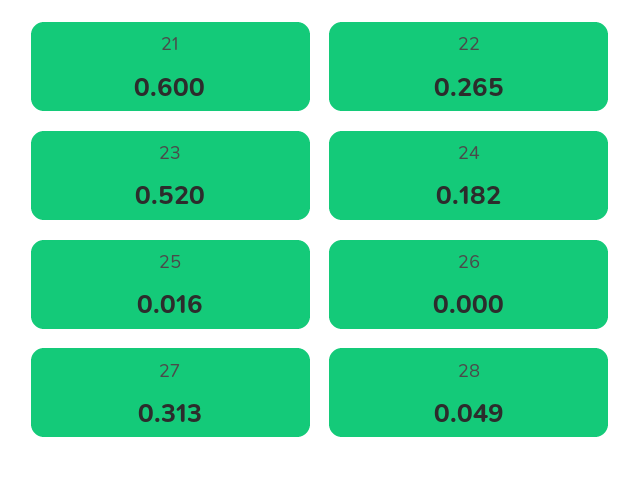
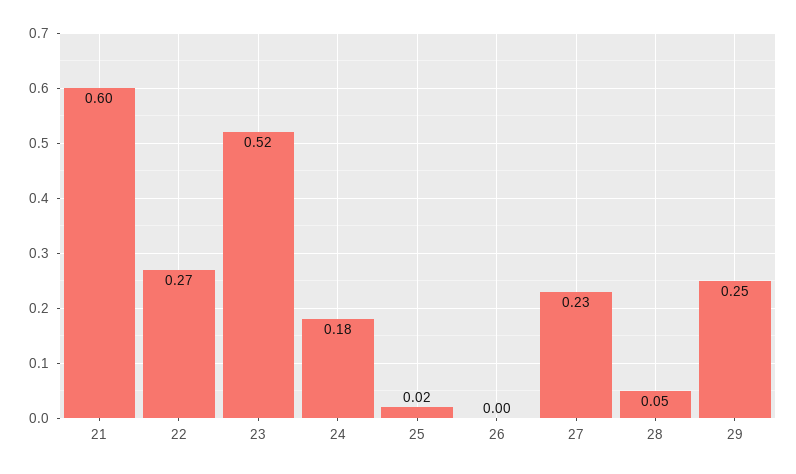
  {
    "21": 0.6,
    "22": 0.265,
    "23": 0.52,
    "24": 0.182,
    "25": 0.016,
    "26": 0,
-   "27": 0.313,
+   "27": 0.23,
-   "28": 0.049
+   "28": 0.049,
+   "29": 0.25
  }

